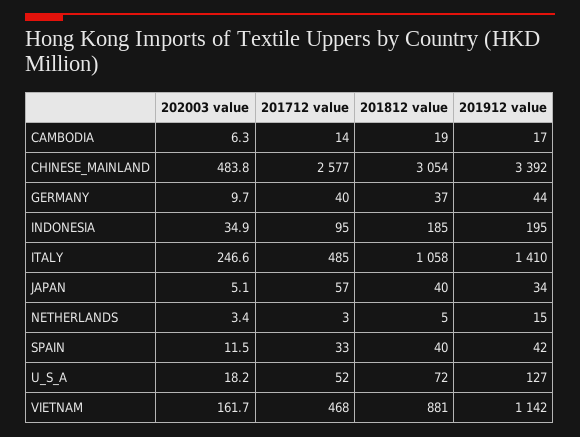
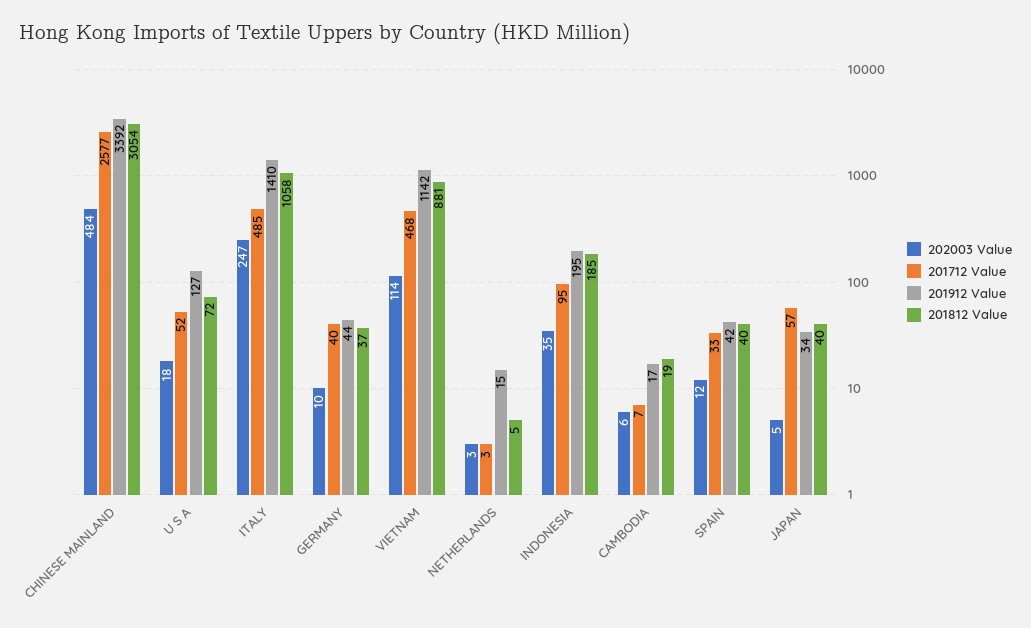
  {
    "202003 value": {
      "CAMBODIA": 6.3,
      "CHINESE_MAINLAND": 483.8,
      "GERMANY": 9.7,
      "INDONESIA": 34.9,
      "ITALY": 246.6,
      "JAPAN": 5.1,
      "NETHERLANDS": 3.4,
      "SPAIN": 11.5,
      "U_S_A": 18.2,
-     "VIETNAM": 161.7
+     "VIETNAM": 114
    },
    "201712 value": {
-     "CAMBODIA": 14,
+     "CAMBODIA": 7,
      "CHINESE_MAINLAND": 2577,
      "GERMANY": 40,
      "INDONESIA": 95,
      "ITALY": 485,
      "JAPAN": 57,
      "NETHERLANDS": 3,
      "SPAIN": 33,
      "U_S_A": 52,
      "VIETNAM": 468
    },
    "201812 value": {
      "CAMBODIA": 19,
      "CHINESE_MAINLAND": 3054,
      "GERMANY": 37,
      "INDONESIA": 185,
      "ITALY": 1058,
      "JAPAN": 40,
      "NETHERLANDS": 5,
      "SPAIN": 40,
      "U_S_A": 72,
      "VIETNAM": 881
    },
    "201912 value": {
      "CAMBODIA": 17,
      "CHINESE_MAINLAND": 3392,
      "GERMANY": 44,
      "INDONESIA": 195,
      "ITALY": 1410,
      "JAPAN": 34,
      "NETHERLANDS": 15,
      "SPAIN": 42,
      "U_S_A": 127,
      "VIETNAM": 1142
    }
  }

